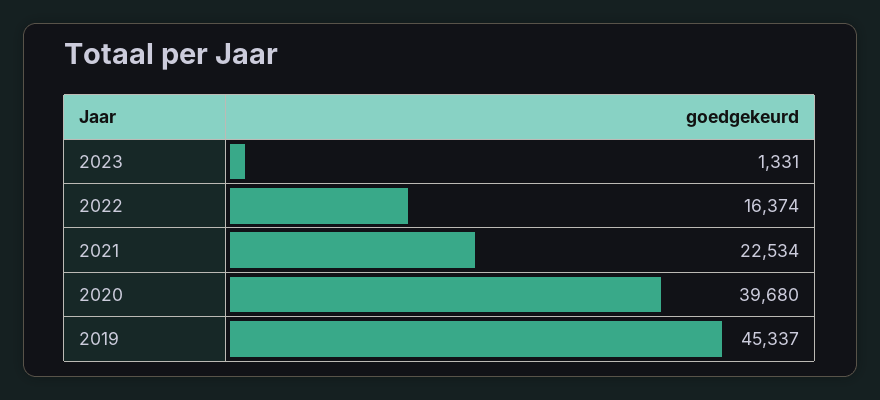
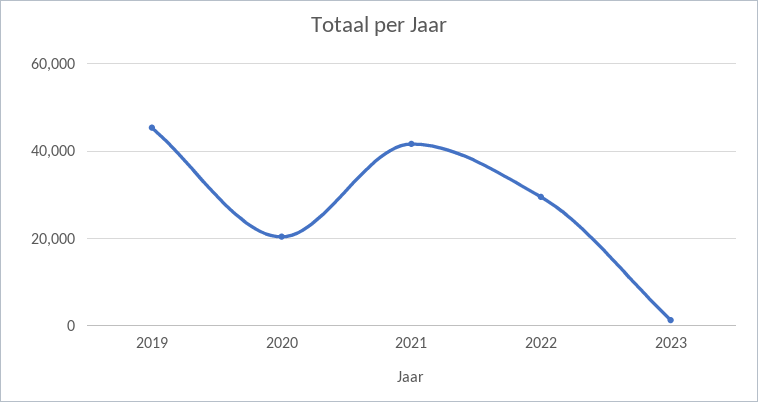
  {
    "2023": 1331,
-   "2022": 16374,
+   "2022": 30000,
-   "2021": 22534,
+   "2021": 42000,
-   "2020": 39680,
+   "2020": 20000,
    "2019": 45337
  }

